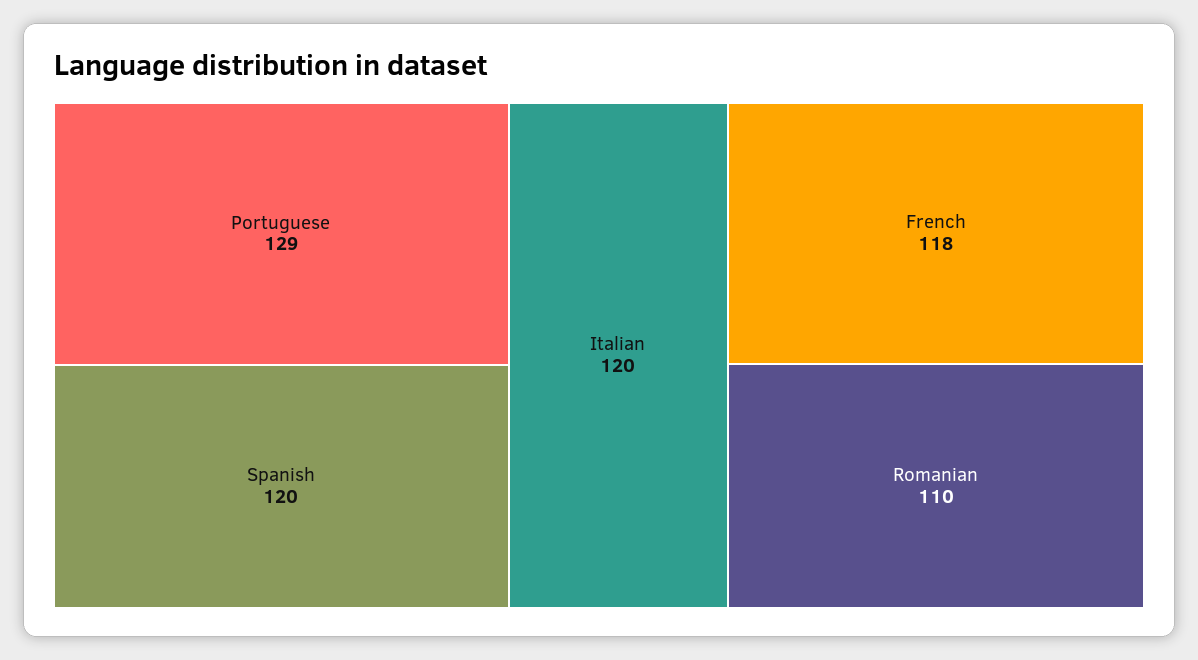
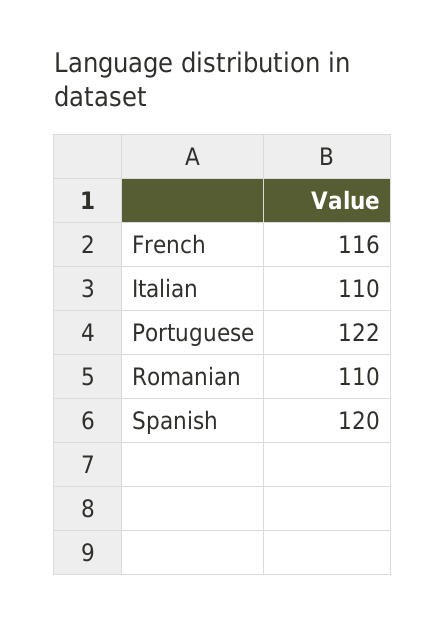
  {
-   "Portuguese": 129,
+   "Portuguese": 122,
    "Spanish": 120,
-   "Italian": 120,
+   "Italian": 110,
-   "French": 118,
+   "French": 116,
    "Romanian": 110
  }

